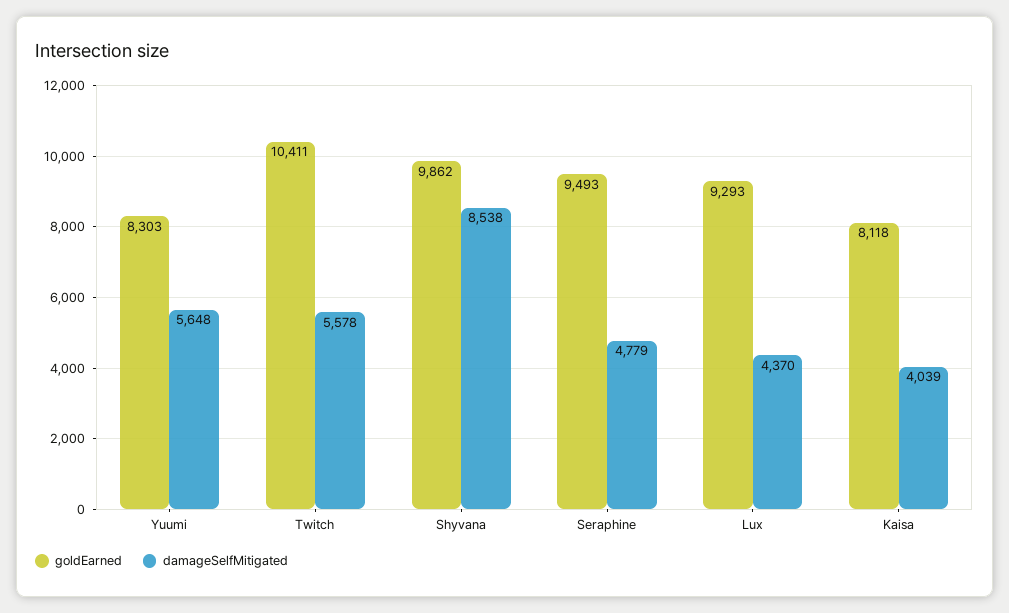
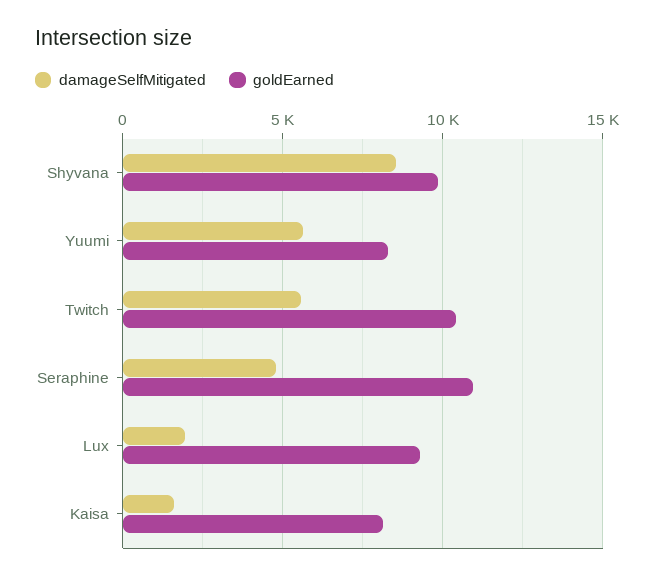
  {
    "goldEarned": {
      "Yuumi": 8303,
      "Twitch": 10411,
      "Shyvana": 9862,
-     "Seraphine": 9493,
+     "Seraphine": 11000,
      "Lux": 9293,
      "Kaisa": 8118
    },
    "damageSelfMitigated": {
      "Yuumi": 5648,
      "Twitch": 5578,
      "Shyvana": 8538,
      "Seraphine": 4779,
-     "Lux": 4370,
+     "Lux": 2000,
-     "Kaisa": 4039
+     "Kaisa": 1500
    }
  }

